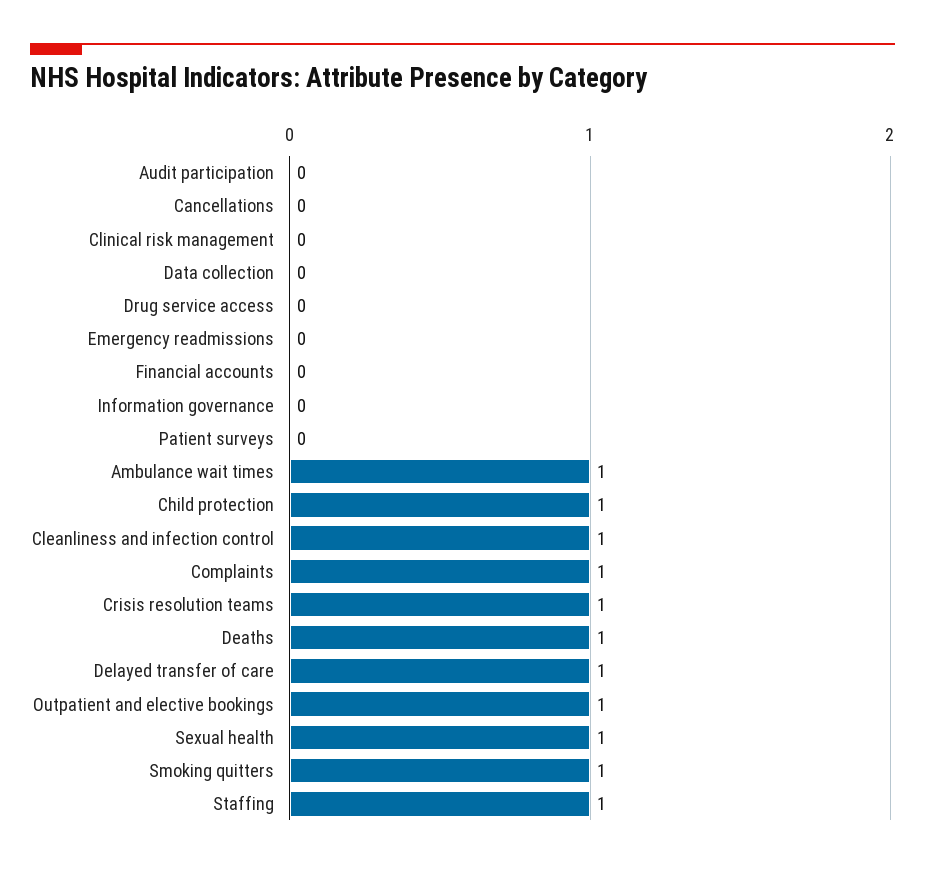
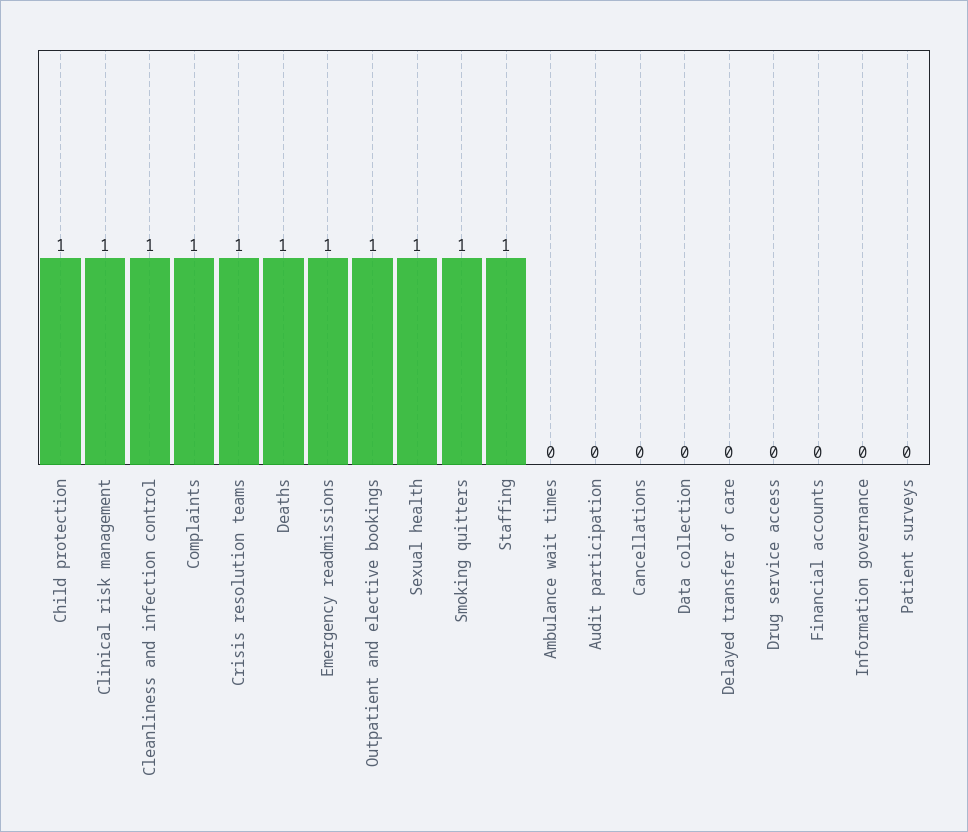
  {
    "Audit participation": 0,
    "Cancellations": 0,
-   "Clinical risk management": 0,
+   "Clinical risk management": 1,
    "Data collection": 0,
    "Drug service access": 0,
-   "Emergency readmissions": 0,
+   "Emergency readmissions": 1,
    "Financial accounts": 0,
    "Information governance": 0,
    "Patient surveys": 0,
-   "Ambulance wait times": 1,
+   "Ambulance wait times": 0,
    "Child protection": 1,
    "Cleanliness and infection control": 1,
    "Complaints": 1,
    "Crisis resolution teams": 1,
    "Deaths": 1,
-   "Delayed transfer of care": 1,
+   "Delayed transfer of care": 0,
    "Outpatient and elective bookings": 1,
    "Sexual health": 1,
    "Smoking quitters": 1,
    "Staffing": 1
  }

